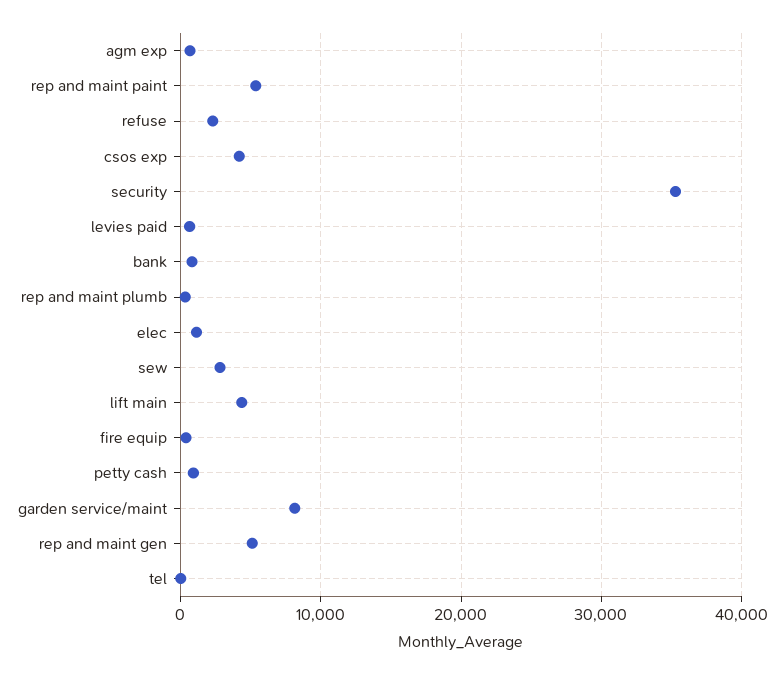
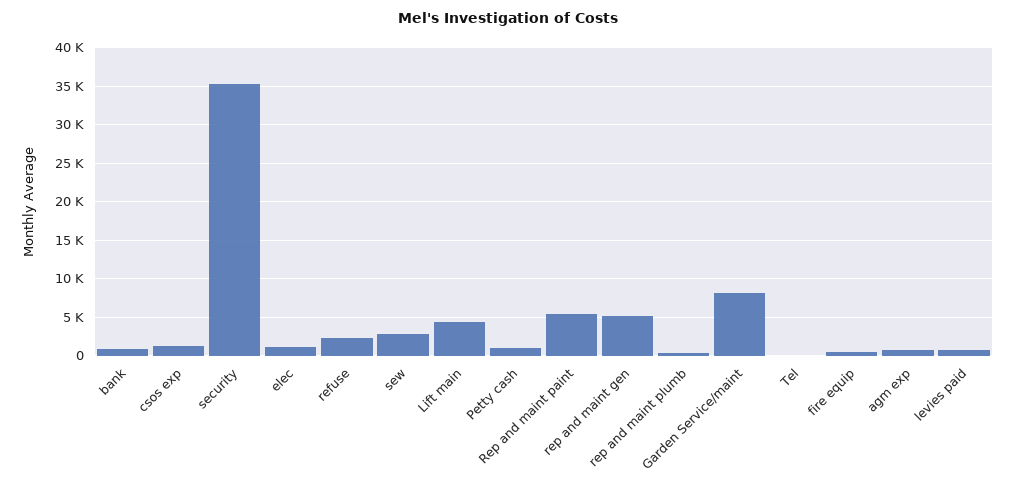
  {
    "agm exp": 1000,
    "rep and maint paint": 5000,
    "refuse": 2000,
-   "csos exp": 4000,
+   "csos exp": 1000,
    "security": 35000,
    "levies paid": 1000,
    "bank": 1000,
    "rep and maint plumb": 0,
    "elec": 1000,
    "sew": 3000,
    "lift main": 4000,
    "fire equip": 0,
    "petty cash": 1000,
    "garden service/maint": 8000,
    "rep and maint gen": 5000,
    "tel": 0
  }

